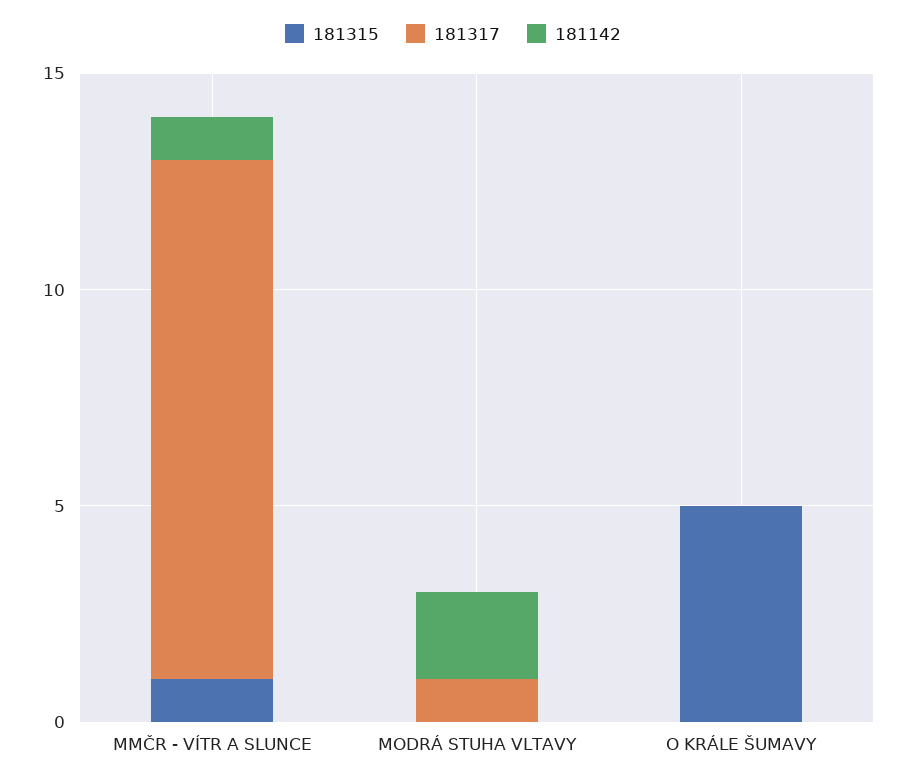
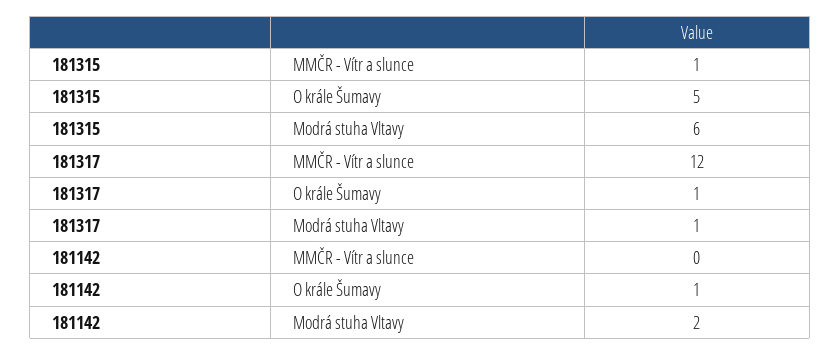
  {
    "181315": {
      "MMČR - VÍTR A SLUNCE": 1,
-     "MODRÁ STUHA VLTAVY": 0,
+     "MODRÁ STUHA VLTAVY": 6,
      "O KRÁLE ŠUMAVY": 5
    },
    "181317": {
      "MMČR - VÍTR A SLUNCE": 12,
      "MODRÁ STUHA VLTAVY": 1,
-     "O KRÁLE ŠUMAVY": 0
+     "O KRÁLE ŠUMAVY": 1
    },
    "181142": {
-     "MMČR - VÍTR A SLUNCE": 1,
+     "MMČR - VÍTR A SLUNCE": 0,
      "MODRÁ STUHA VLTAVY": 2,
-     "O KRÁLE ŠUMAVY": 0
+     "O KRÁLE ŠUMAVY": 1
    }
  }

